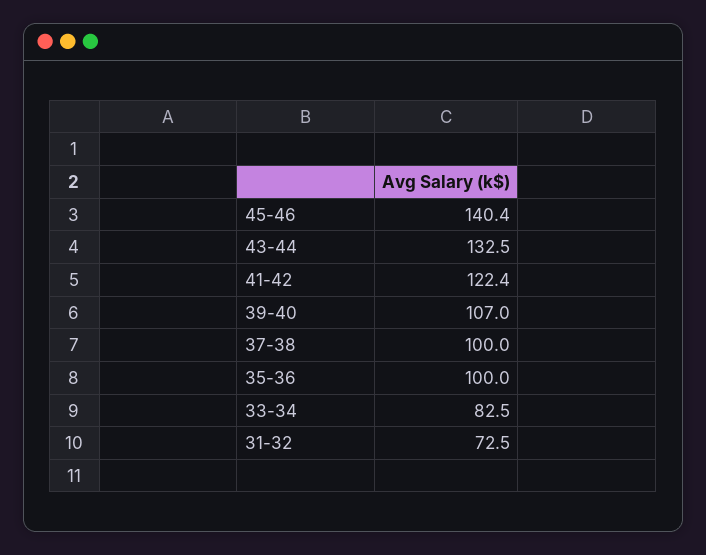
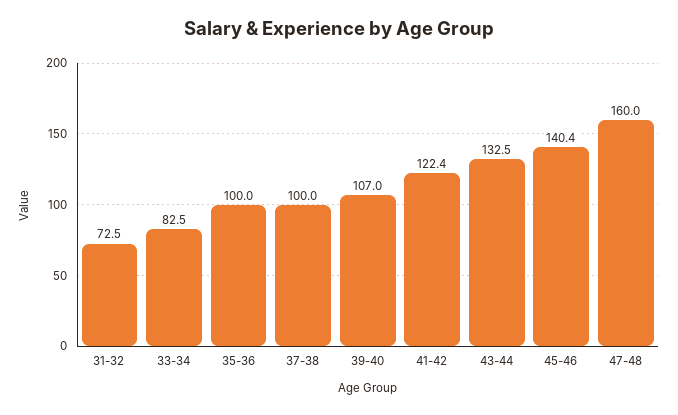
  {
    "45-46": 140.4,
    "43-44": 132.5,
    "41-42": 122.4,
    "39-40": 107,
    "37-38": 100,
    "35-36": 100,
    "33-34": 82.5,
-   "31-32": 72.5
+   "31-32": 72.5,
+   "47-48": 160
  }

